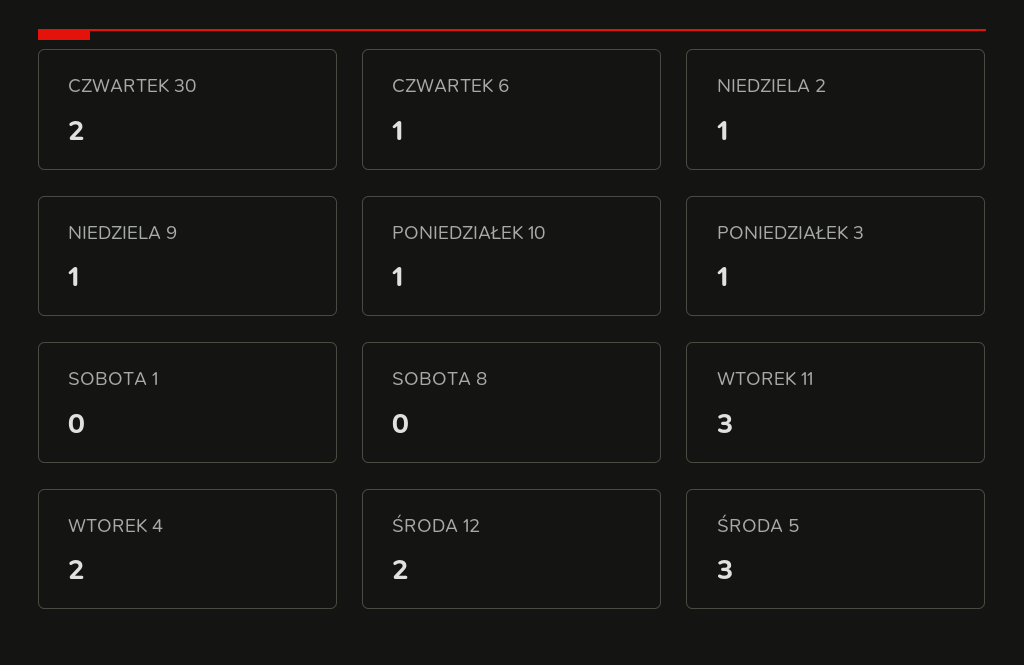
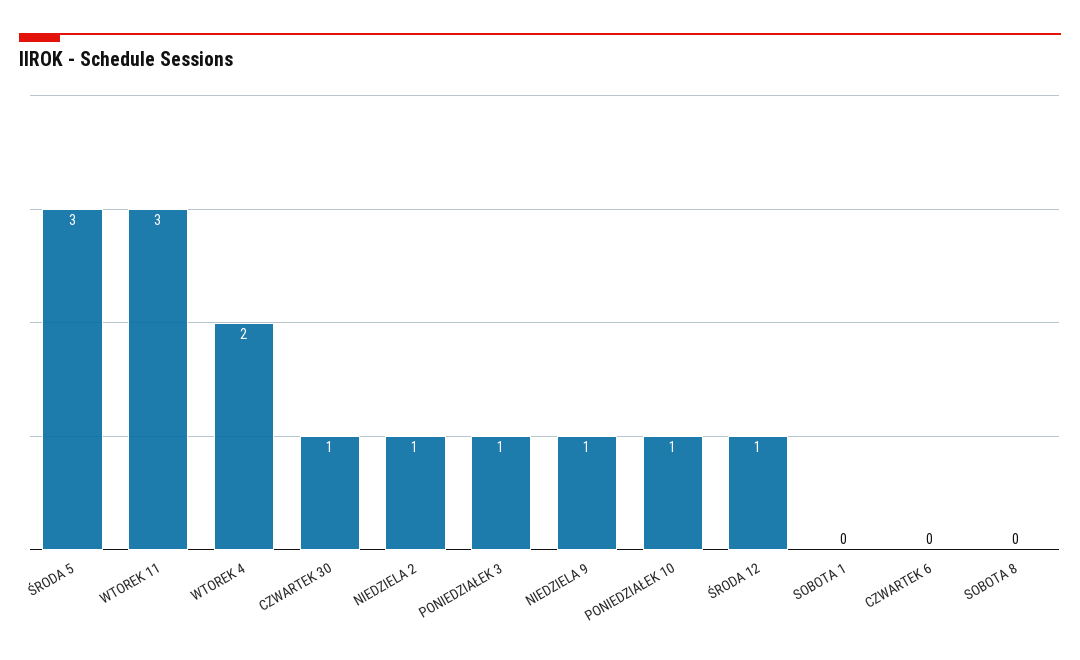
  {
-   "CZWARTEK 30": 2,
+   "CZWARTEK 30": 1,
-   "CZWARTEK 6": 1,
+   "CZWARTEK 6": 0,
    "NIEDZIELA 2": 1,
    "NIEDZIELA 9": 1,
    "PONIEDZIAŁEK 10": 1,
    "PONIEDZIAŁEK 3": 1,
    "SOBOTA 1": 0,
    "SOBOTA 8": 0,
    "WTOREK 11": 3,
    "WTOREK 4": 2,
-   "ŚRODA 12": 2,
+   "ŚRODA 12": 1,
    "ŚRODA 5": 3
  }

